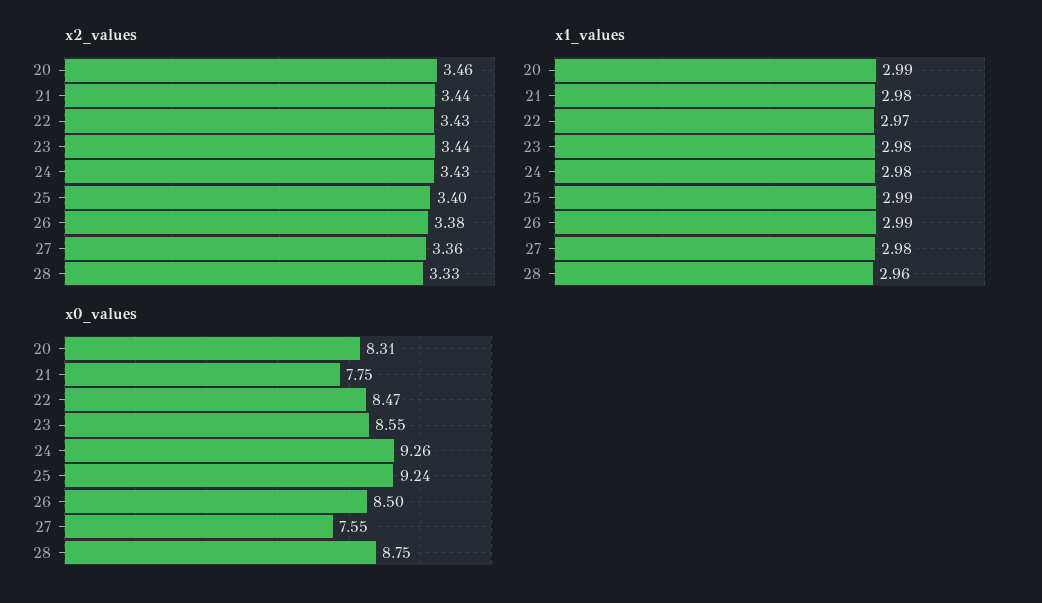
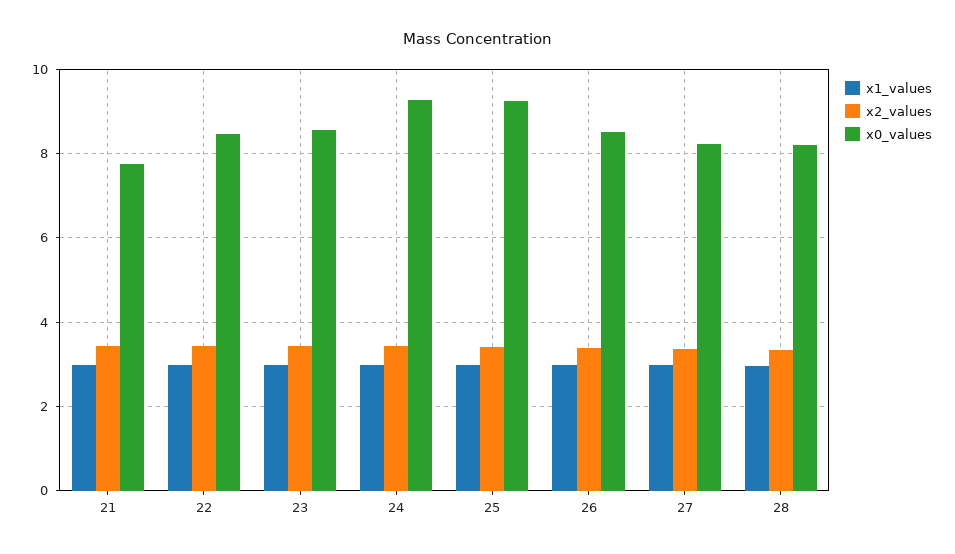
  {
    "x2_values": {
-     "20": 3.46,
      "21": 3.44,
      "22": 3.43,
      "23": 3.44,
      "24": 3.43,
      "25": 3.4,
      "26": 3.38,
      "27": 3.36,
      "28": 3.33
    },
    "x1_values": {
-     "20": 2.99,
      "21": 2.98,
      "22": 2.97,
      "23": 2.98,
      "24": 2.98,
      "25": 2.99,
      "26": 2.99,
      "27": 2.98,
      "28": 2.96
    },
    "x0_values": {
-     "20": 8.31,
      "21": 7.75,
      "22": 8.47,
      "23": 8.55,
      "24": 9.26,
      "25": 9.24,
      "26": 8.5,
-     "27": 7.55,
+     "27": 8.2,
-     "28": 8.75
+     "28": 8.2
    }
  }

